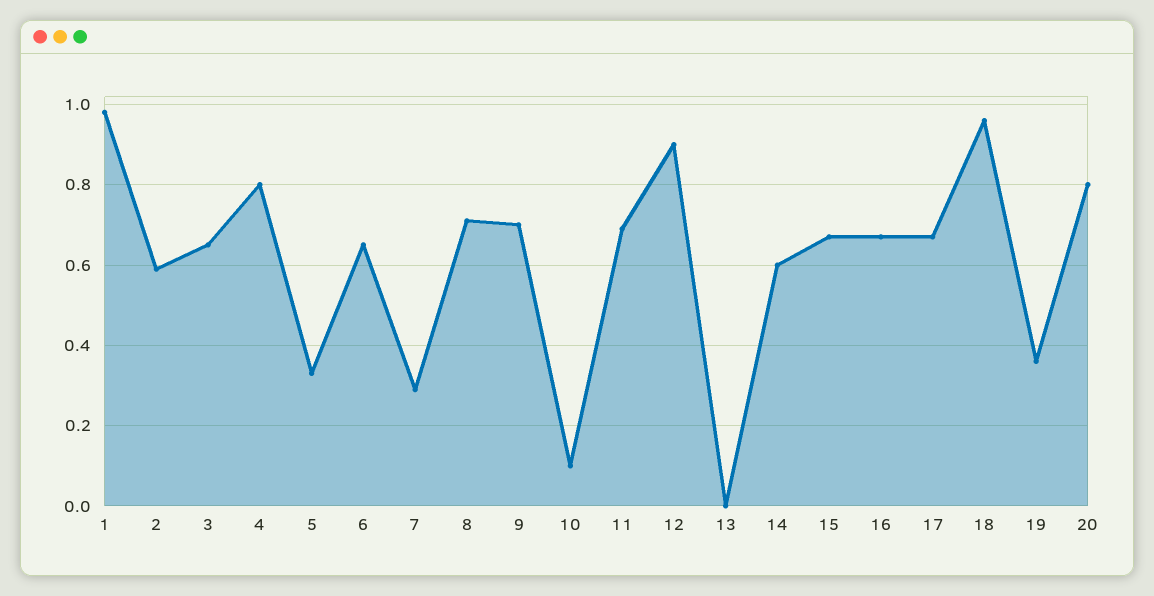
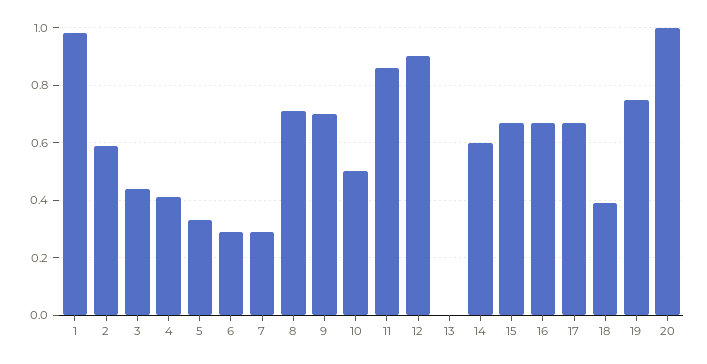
  {
    "1": 1,
    "2": 0.6,
-   "3": 0.65,
+   "3": 0.45,
-   "4": 0.8,
+   "4": 0.4,
    "5": 0.35,
-   "6": 0.65,
+   "6": 0.3,
    "7": 0.3,
    "8": 0.7,
    "9": 0.7,
-   "10": 0.1,
+   "10": 0.5,
-   "11": 0.7,
+   "11": 0.85,
    "12": 0.9,
    "13": 0,
    "14": 0.6,
    "15": 0.65,
    "16": 0.65,
    "17": 0.65,
-   "18": 0.95,
+   "18": 0.4,
-   "19": 0.35,
+   "19": 0.75,
-   "20": 0.8
+   "20": 1
  }

